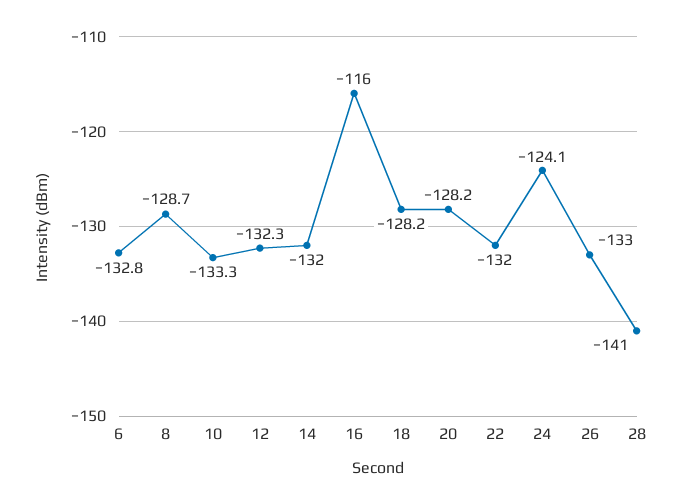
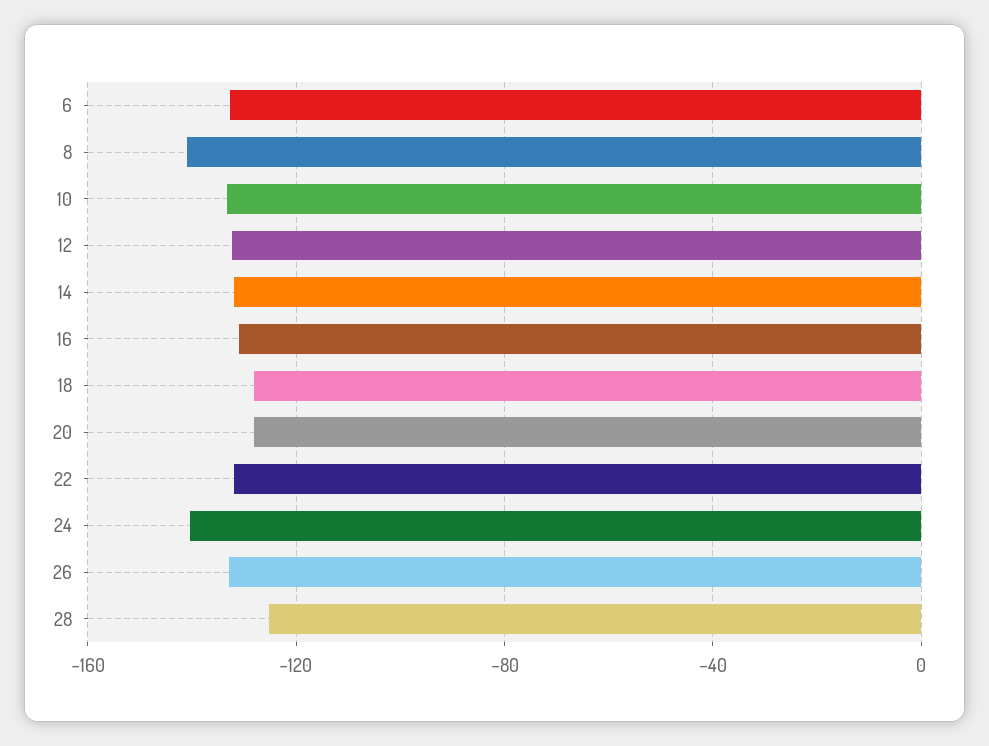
  {
    "6": -132.8,
-   "8": -128.7,
+   "8": -140,
    "10": -133.3,
    "12": -132.3,
    "14": -132,
-   "16": -116,
+   "16": -130,
    "18": -128.2,
    "20": -128.2,
    "22": -132,
-   "24": -124.1,
+   "24": -140,
    "26": -133,
-   "28": -141
+   "28": -125
  }

